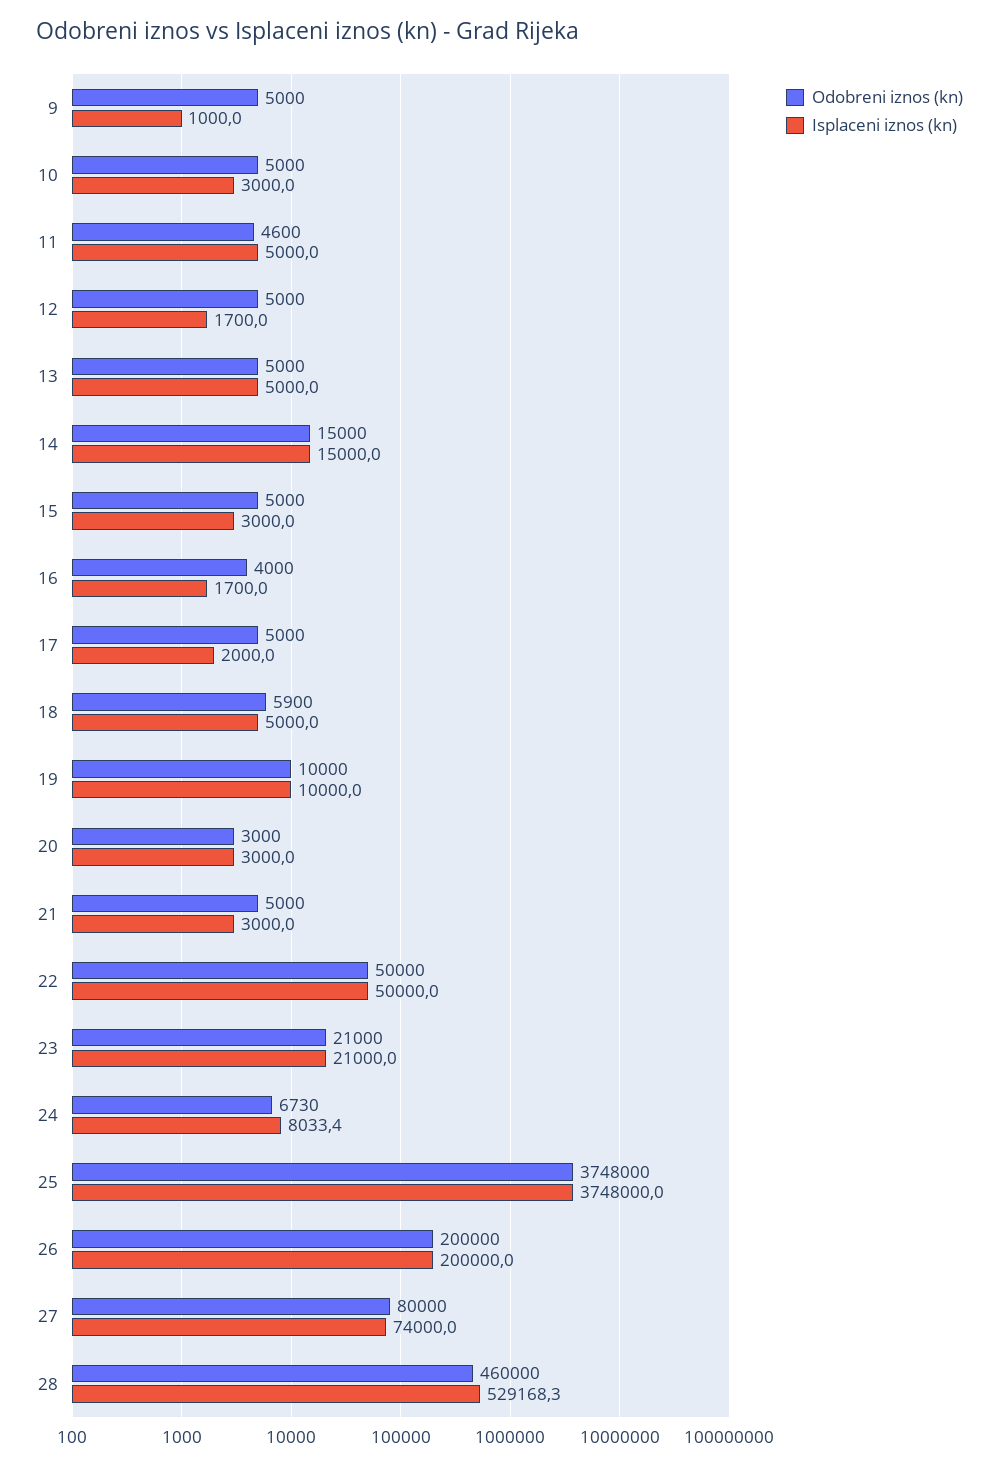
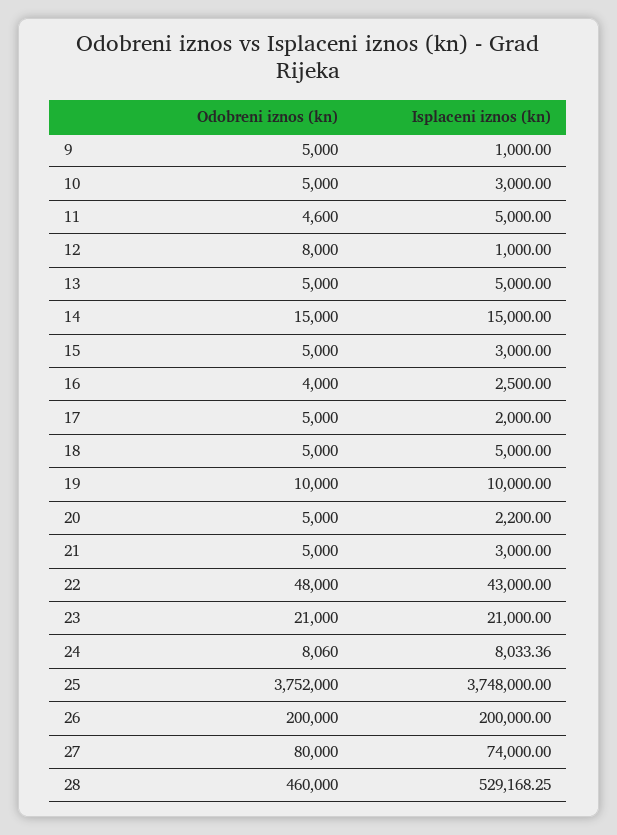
  {
    "Odobreni iznos (kn)": {
      "9": 5000,
      "10": 5000,
      "11": 4600,
-     "12": 5000,
+     "12": 8000,
      "13": 5000,
      "14": 15000,
      "15": 5000,
      "16": 4000,
      "17": 5000,
-     "18": 5900,
+     "18": 5000,
      "19": 10000,
-     "20": 3000,
+     "20": 5000,
      "21": 5000,
-     "22": 50000,
+     "22": 48000,
      "23": 21000,
-     "24": 6730,
+     "24": 8060,
-     "25": 3748000,
+     "25": 3752000,
      "26": 200000,
      "27": 80000,
      "28": 460000
    },
    "Isplaceni iznos (kn)": {
      "9": 1000,
      "10": 3000,
      "11": 5000,
-     "12": 1700,
+     "12": 1000,
      "13": 5000,
      "14": 15000,
      "15": 3000,
-     "16": 1700,
+     "16": 2500,
      "17": 2000,
      "18": 5000,
      "19": 10000,
-     "20": 3000,
+     "20": 2200,
      "21": 3000,
-     "22": 50000,
+     "22": 43000,
      "23": 21000,
      "24": 8033.36,
      "25": 3748000,
      "26": 200000,
      "27": 74000,
      "28": 529168.25
    }
  }

